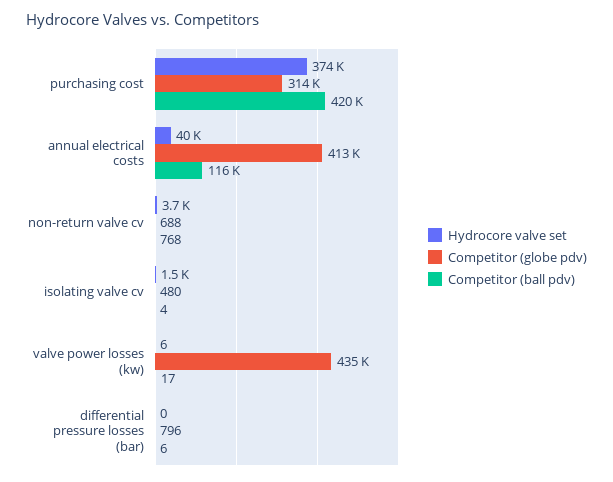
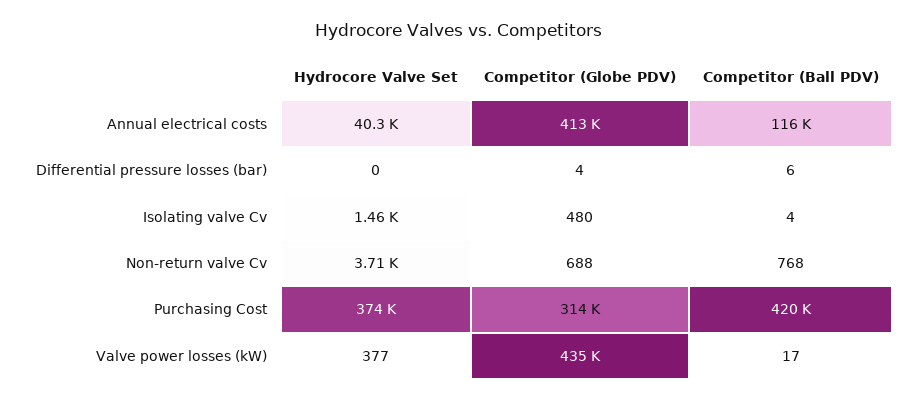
  {
    "Hydrocore valve set": {
      "purchasing cost": 374000,
      "annual electrical costs": 40300,
      "non-return valve cv": 3710,
      "isolating valve cv": 1460,
-     "valve power losses (kw)": 6,
+     "valve power losses (kw)": 377,
      "differential pressure losses (bar)": 0
    },
    "Competitor (globe pdv)": {
      "purchasing cost": 314000,
      "annual electrical costs": 413000,
      "non-return valve cv": 688,
      "isolating valve cv": 480,
      "valve power losses (kw)": 435000,
-     "differential pressure losses (bar)": 796
+     "differential pressure losses (bar)": 4
    },
    "Competitor (ball pdv)": {
      "purchasing cost": 420000,
      "annual electrical costs": 116000,
      "non-return valve cv": 768,
      "isolating valve cv": 4,
      "valve power losses (kw)": 17,
      "differential pressure losses (bar)": 6
    }
  }

